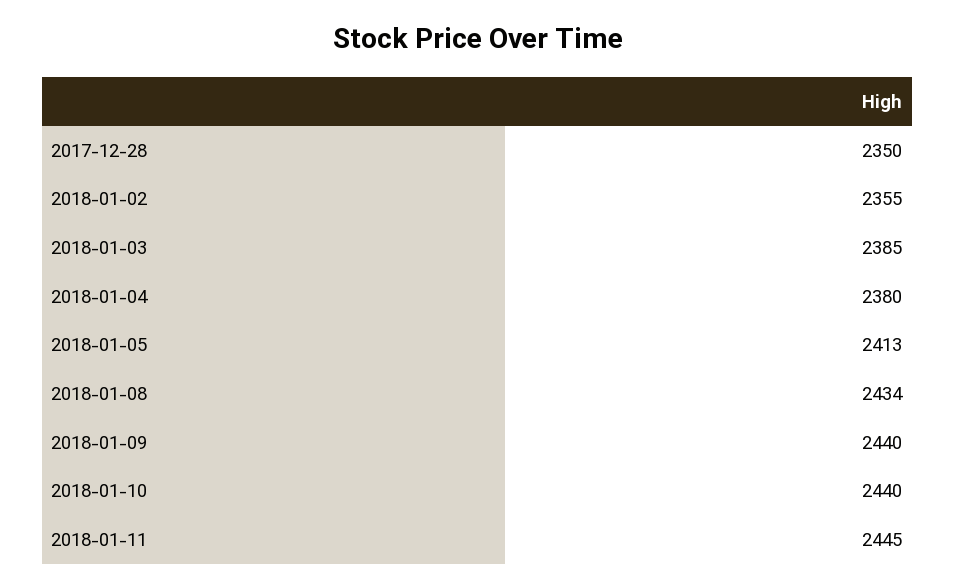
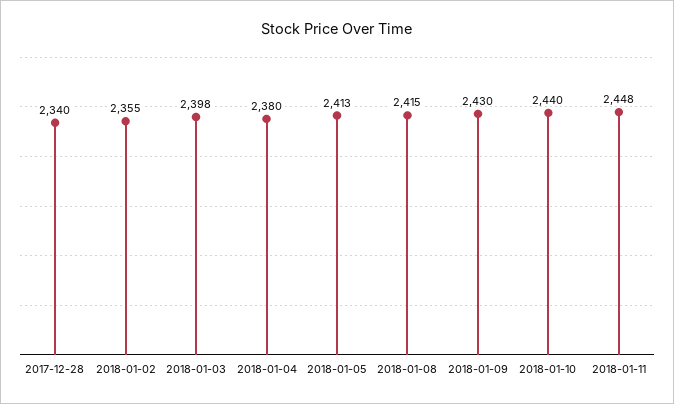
  {
-   "2017-12-28": 2350,
+   "2017-12-28": 2340,
    "2018-01-02": 2355,
-   "2018-01-03": 2385,
+   "2018-01-03": 2398,
    "2018-01-04": 2380,
    "2018-01-05": 2413,
-   "2018-01-08": 2434,
+   "2018-01-08": 2415,
-   "2018-01-09": 2440,
+   "2018-01-09": 2430,
    "2018-01-10": 2440,
-   "2018-01-11": 2445
+   "2018-01-11": 2448
  }

